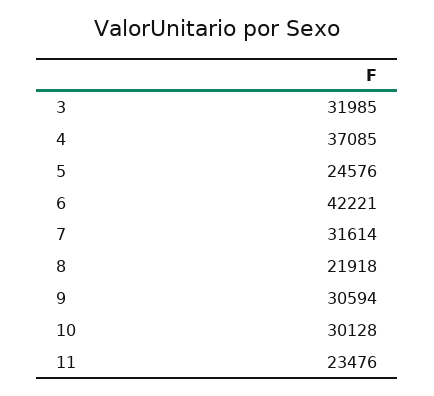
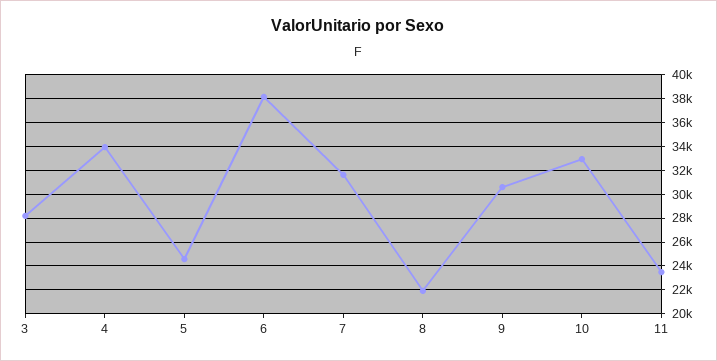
  {
-   "3": 31985,
+   "3": 28000,
-   "4": 37085,
+   "4": 34000,
    "5": 24576,
-   "6": 42221,
+   "6": 38000,
    "7": 31614,
    "8": 21918,
    "9": 30594,
-   "10": 30128,
+   "10": 33000,
    "11": 23476
  }

